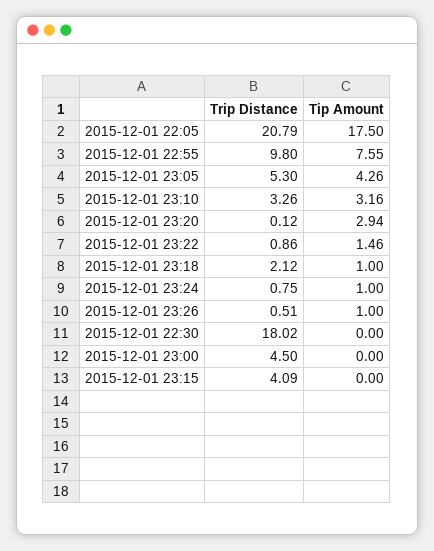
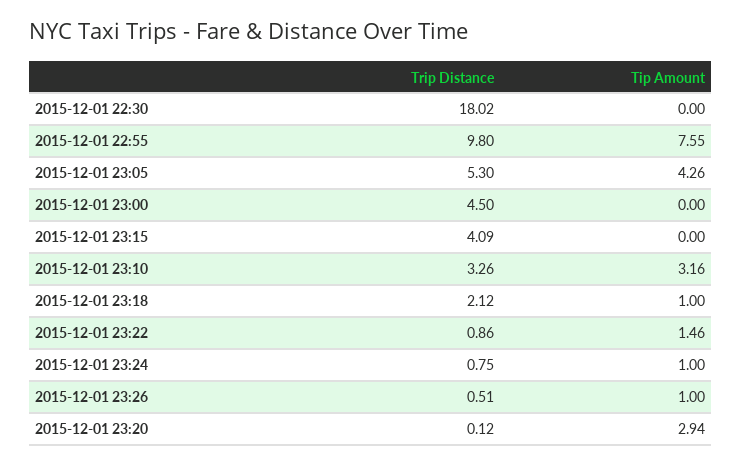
  {
    "Trip Distance": {
-     "2015-12-01 22:05": 20.79,
      "2015-12-01 22:55": 9.8,
      "2015-12-01 23:05": 5.3,
      "2015-12-01 23:10": 3.26,
      "2015-12-01 23:20": 0.12,
      "2015-12-01 23:22": 0.86,
      "2015-12-01 23:18": 2.12,
      "2015-12-01 23:24": 0.75,
      "2015-12-01 23:26": 0.51,
      "2015-12-01 22:30": 18.02,
      "2015-12-01 23:00": 4.5,
      "2015-12-01 23:15": 4.09
    },
    "Tip Amount": {
-     "2015-12-01 22:05": 17.5,
      "2015-12-01 22:55": 7.55,
      "2015-12-01 23:05": 4.26,
      "2015-12-01 23:10": 3.16,
      "2015-12-01 23:20": 2.94,
      "2015-12-01 23:22": 1.46,
      "2015-12-01 23:18": 1,
      "2015-12-01 23:24": 1,
      "2015-12-01 23:26": 1,
      "2015-12-01 22:30": 0,
      "2015-12-01 23:00": 0,
      "2015-12-01 23:15": 0
    }
  }

